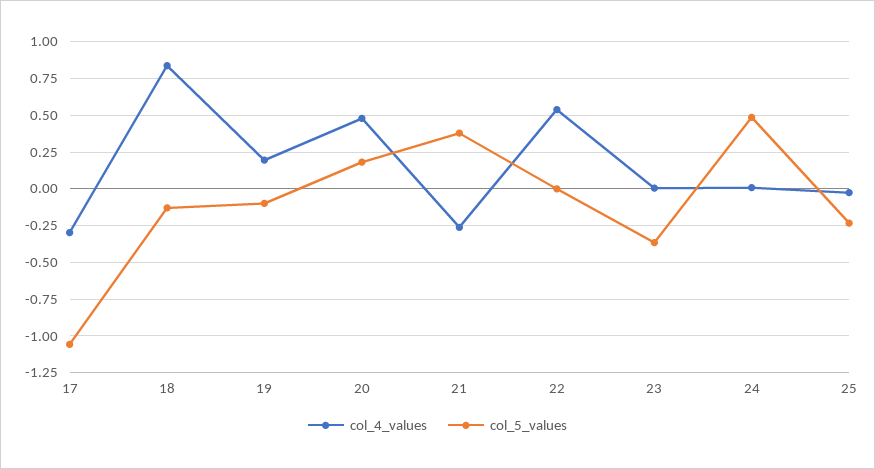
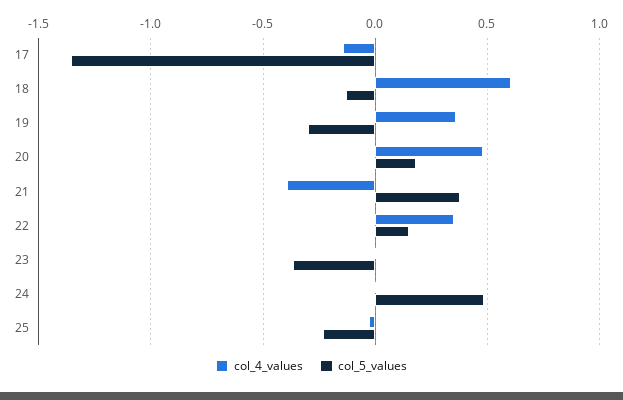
  {
    "col_4_values": {
-     "17": -0.3,
+     "17": -0.15,
-     "18": 0.85,
+     "18": 0.6,
-     "19": 0.2,
+     "19": 0.35,
      "20": 0.5,
-     "21": -0.25,
+     "21": -0.4,
-     "22": 0.55,
+     "22": 0.35,
      "23": 0,
      "24": 0,
      "25": -0.05
    },
    "col_5_values": {
-     "17": -1.05,
+     "17": -1.35,
      "18": -0.15,
-     "19": -0.1,
+     "19": -0.3,
      "20": 0.2,
      "21": 0.4,
-     "22": 0,
+     "22": 0.15,
      "23": -0.35,
      "24": 0.5,
      "25": -0.25
    }
  }

